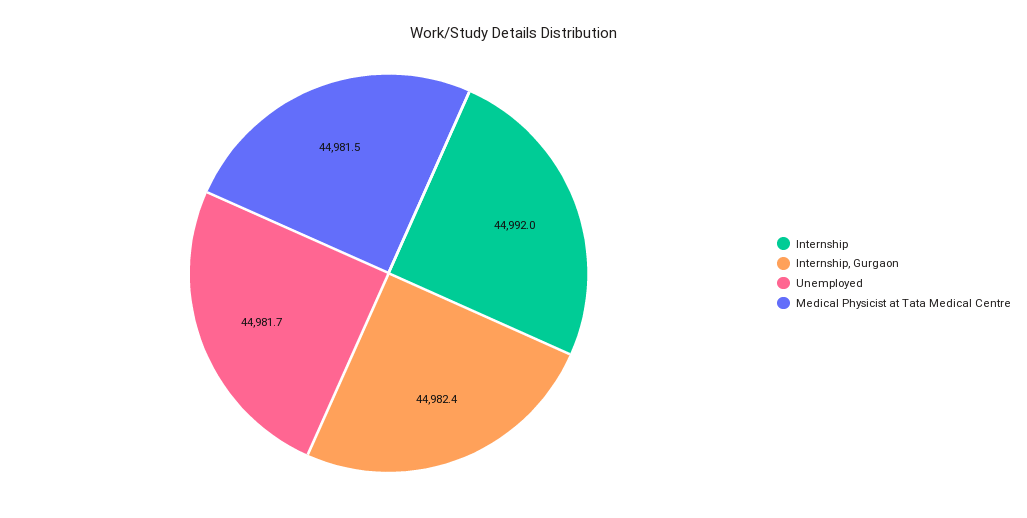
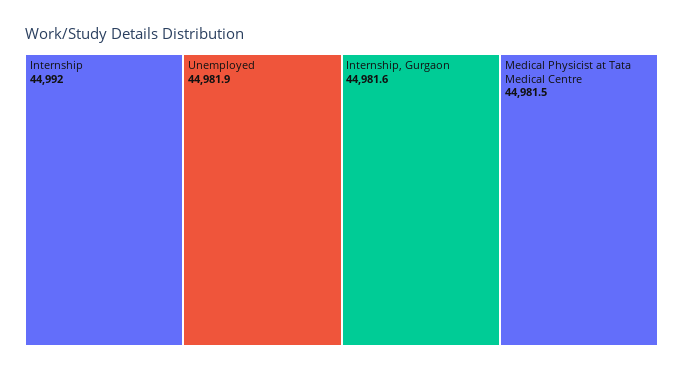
  {
    "Internship": 44992,
-   "Internship, Gurgaon": 44982.4,
+   "Internship, Gurgaon": 44981.6,
-   "Unemployed": 44981.7,
+   "Unemployed": 44981.9,
    "Medical Physicist at Tata Medical Centre": 44981.5
  }

